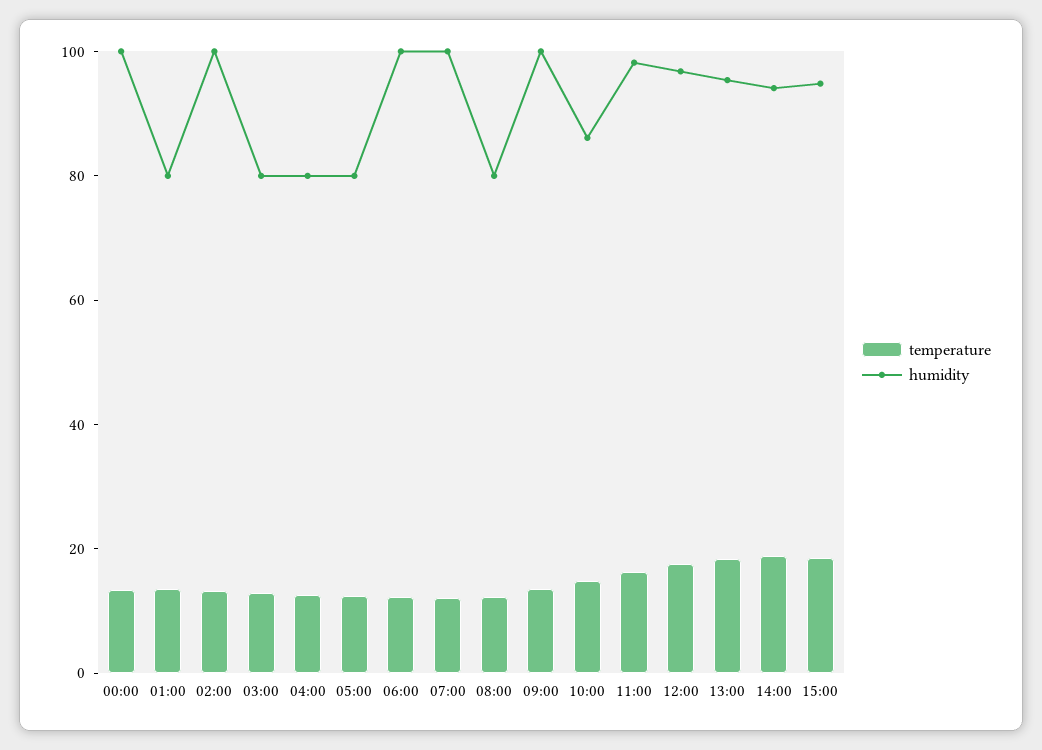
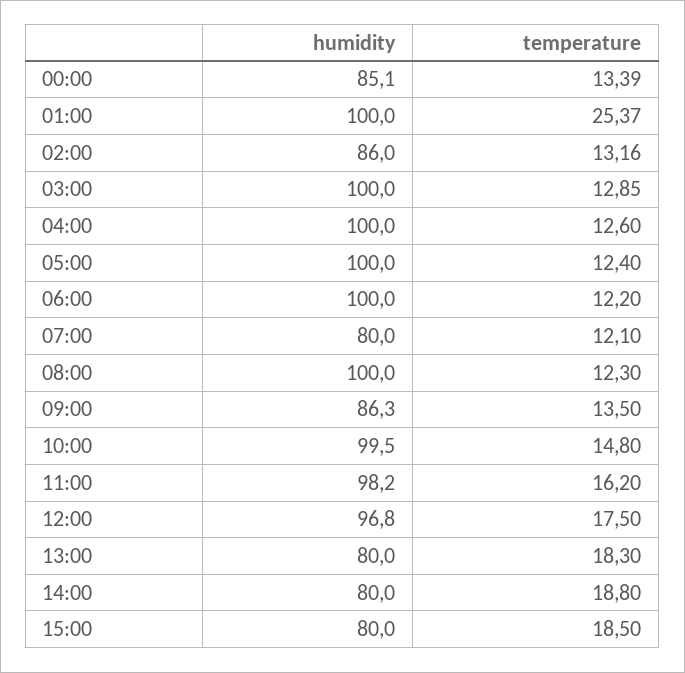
  {
    "temperature": {
      "00:00": 13.39,
-     "01:00": 15,
+     "01:00": 25.37,
      "02:00": 13.16,
      "03:00": 12.85,
      "04:00": 12.6,
      "05:00": 12.4,
      "06:00": 12.2,
      "07:00": 12.1,
      "08:00": 12.3,
      "09:00": 13.5,
      "10:00": 14.8,
      "11:00": 16.2,
      "12:00": 17.5,
      "13:00": 18.3,
      "14:00": 18.8,
      "15:00": 18.5
    },
    "humidity": {
-     "00:00": 100,
+     "00:00": 85.1,
-     "01:00": 80,
+     "01:00": 100,
-     "02:00": 100,
+     "02:00": 86,
-     "03:00": 80,
+     "03:00": 100,
-     "04:00": 80,
+     "04:00": 100,
-     "05:00": 80,
+     "05:00": 100,
      "06:00": 100,
-     "07:00": 100,
+     "07:00": 80,
-     "08:00": 80,
+     "08:00": 100,
-     "09:00": 100,
+     "09:00": 86.3,
-     "10:00": 85,
+     "10:00": 99.5,
      "11:00": 98.2,
      "12:00": 96.8,
-     "13:00": 95,
+     "13:00": 80,
-     "14:00": 95,
+     "14:00": 80,
-     "15:00": 95
+     "15:00": 80
    }
  }

